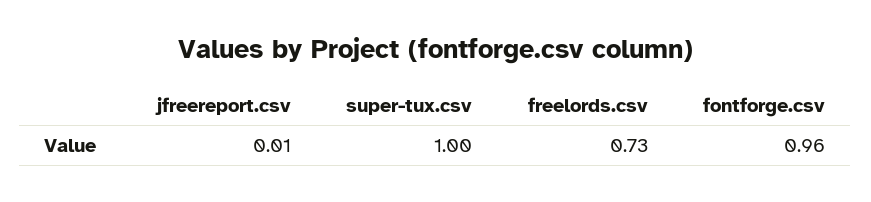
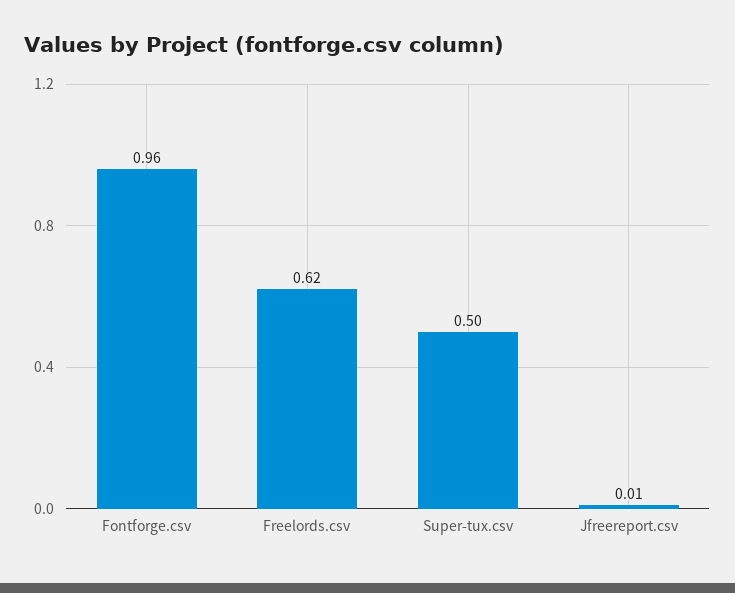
  {
    "jfreereport.csv": 0.01,
-   "super-tux.csv": 1,
+   "super-tux.csv": 0.5,
-   "freelords.csv": 0.73,
+   "freelords.csv": 0.62,
    "fontforge.csv": 0.96
  }

